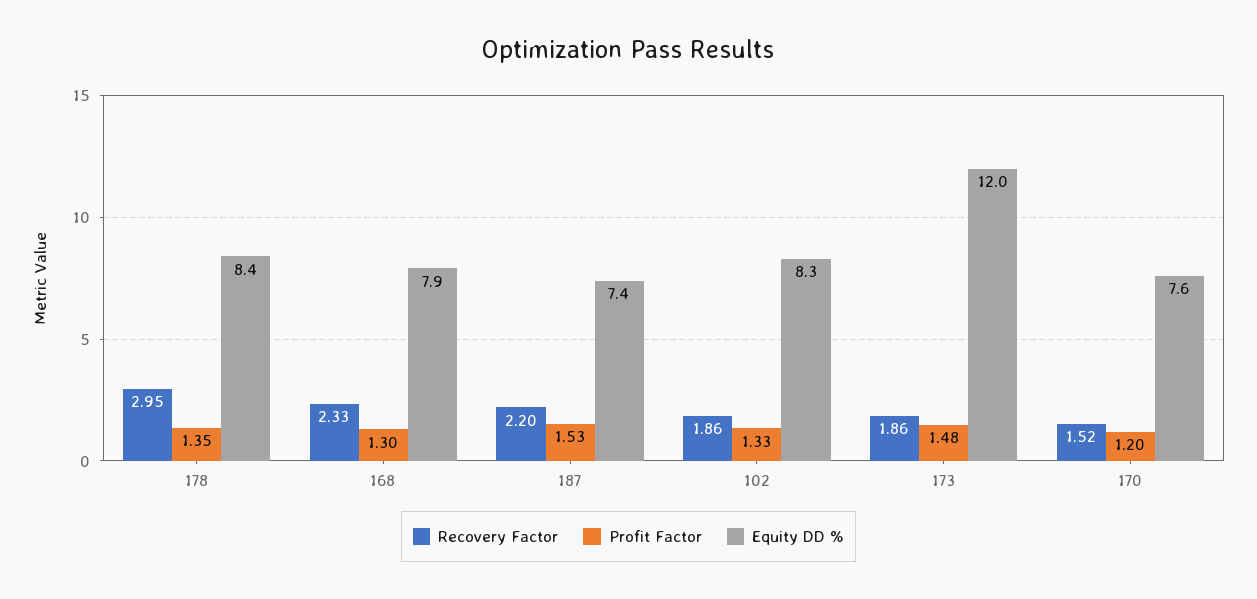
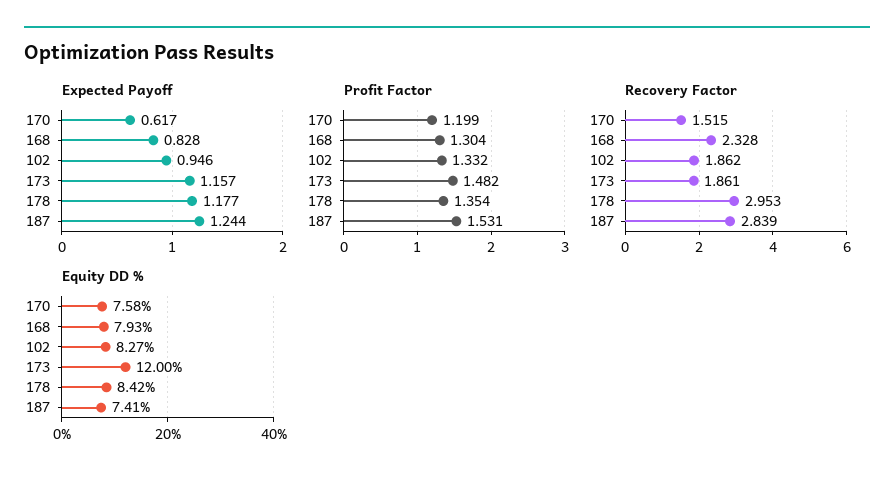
  {
    "Recovery Factor": {
      "178": 2.953,
      "168": 2.328,
-     "187": 2.2,
+     "187": 2.839,
      "102": 1.862,
      "173": 1.861,
      "170": 1.515
    },
    "Profit Factor": {
      "178": 1.354,
      "168": 1.304,
      "187": 1.531,
      "102": 1.332,
      "173": 1.482,
      "170": 1.199
    },
    "Equity DD %": {
      "178": 8.42,
      "168": 7.93,
      "187": 7.41,
      "102": 8.27,
      "173": 12,
      "170": 7.58
-   }
+   },
+   "Expected Payoff": {
+     "170": 0.617,
+     "168": 0.828,
+     "102": 0.946,
+     "173": 1.157,
+     "178": 1.177,
+     "187": 1.244
+   }
  }

